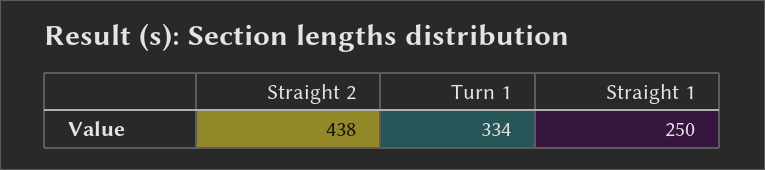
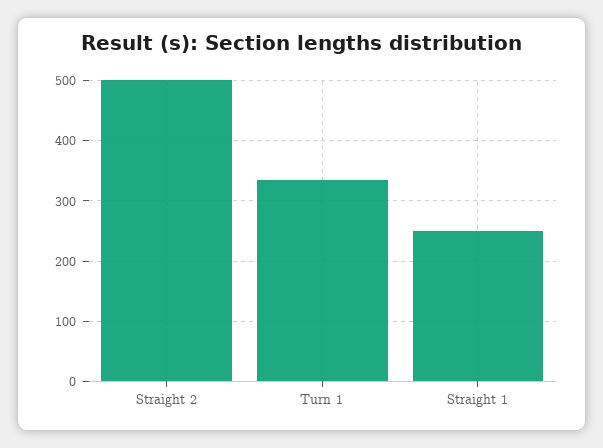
  {
-   "Straight 2": 438,
+   "Straight 2": 500,
    "Turn 1": 334,
    "Straight 1": 250
  }

